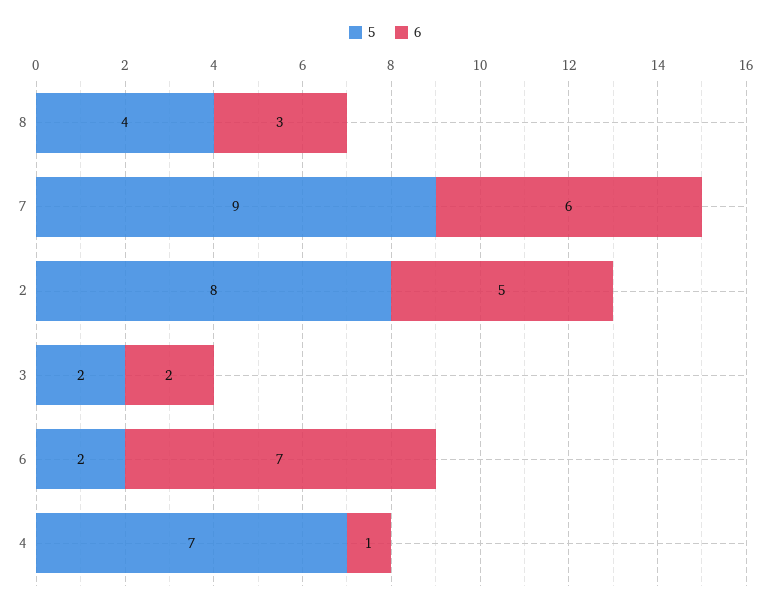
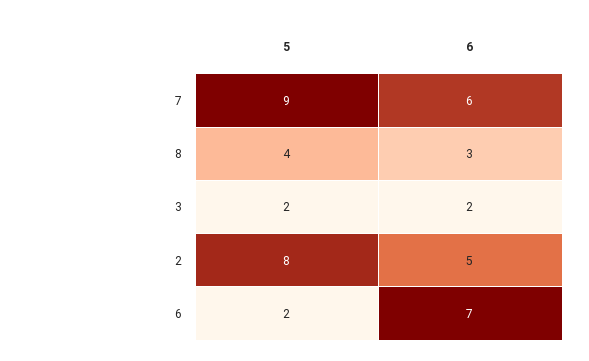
  {
    "5": {
      "8": 4,
      "7": 9,
      "2": 8,
      "3": 2,
-     "6": 2,
+     "6": 2
-     "4": 7
    },
    "6": {
      "8": 3,
      "7": 6,
      "2": 5,
      "3": 2,
-     "6": 7,
+     "6": 7
-     "4": 1
    }
  }

